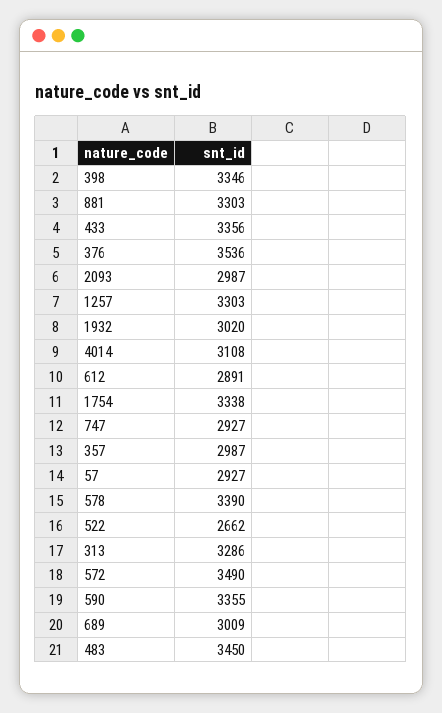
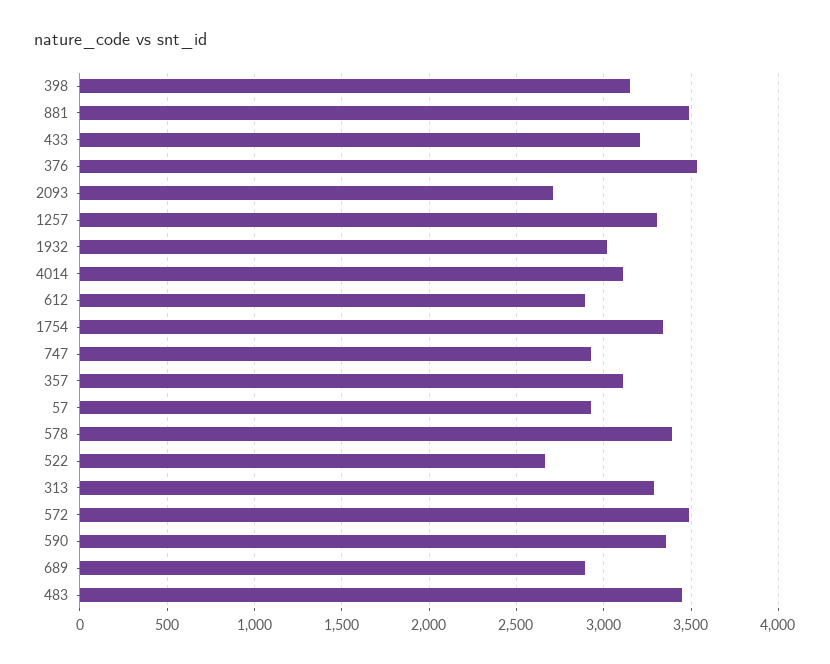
  {
-   "398": 3346,
+   "398": 3150,
-   "881": 3303,
+   "881": 3500,
-   "433": 3356,
+   "433": 3200,
    "376": 3536,
-   "2093": 2987,
+   "2093": 2700,
    "1257": 3303,
    "1932": 3020,
    "4014": 3108,
    "612": 2891,
    "1754": 3338,
    "747": 2927,
-   "357": 2987,
+   "357": 3100,
    "57": 2927,
    "578": 3390,
    "522": 2662,
    "313": 3286,
    "572": 3490,
    "590": 3355,
-   "689": 3009,
+   "689": 2900,
    "483": 3450
  }

